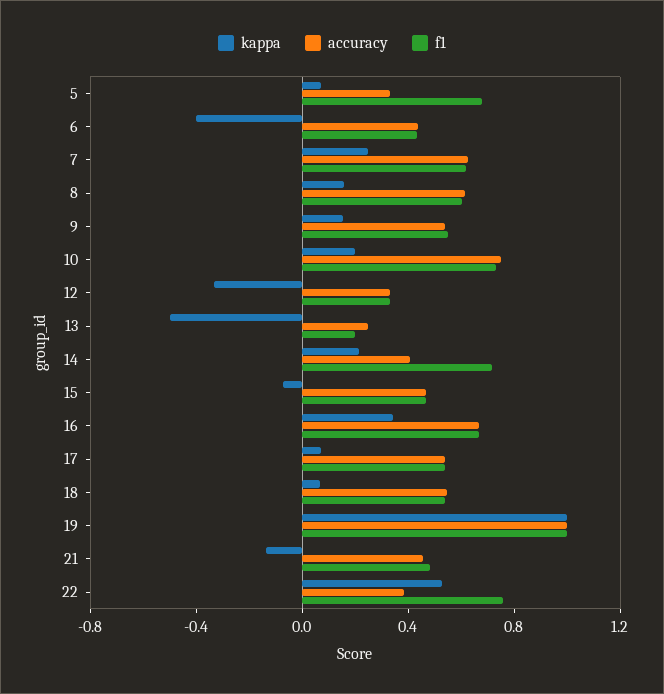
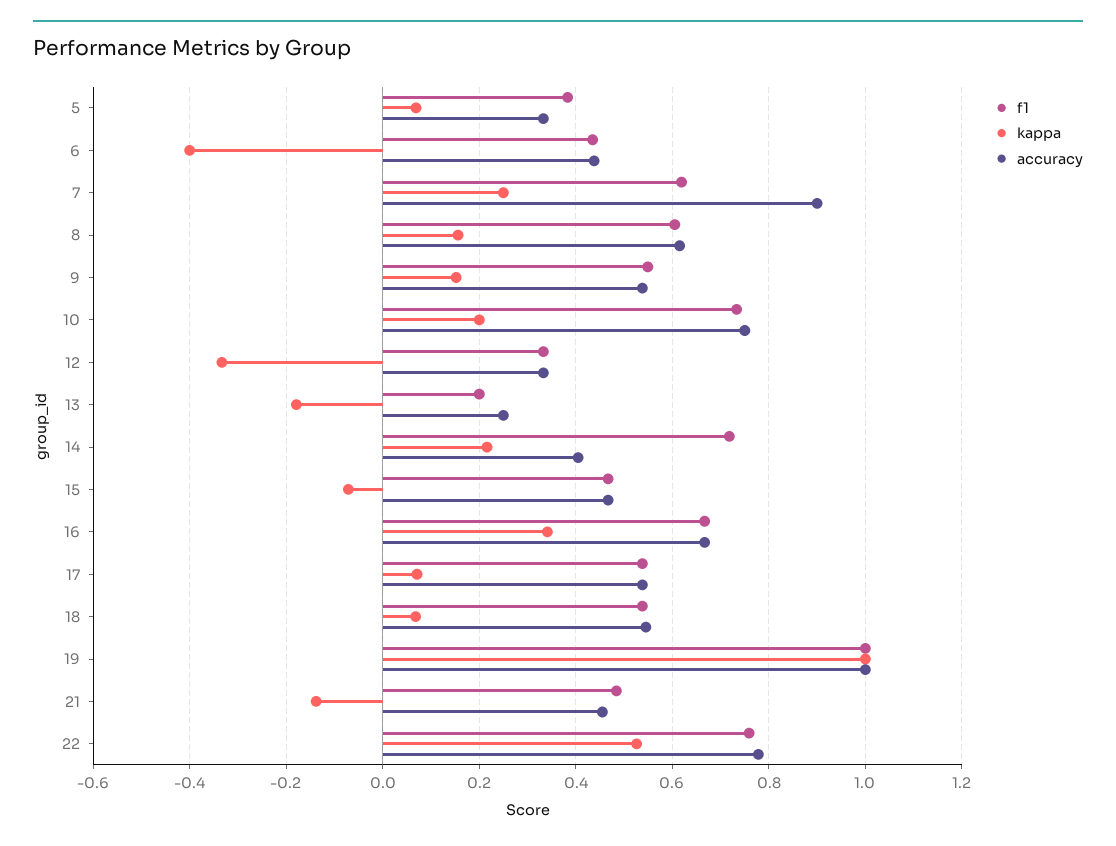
  {
    "kappa": {
      "5": 0.06,
      "6": -0.4,
      "7": 0.26,
      "8": 0.16,
      "9": 0.16,
      "10": 0.2,
      "12": -0.34,
-     "13": -0.5,
+     "13": -0.18,
      "14": 0.22,
      "15": -0.08,
      "16": 0.34,
      "17": 0.08,
      "18": 0.06,
      "19": 1,
      "21": -0.14,
      "22": 0.52
    },
    "accuracy": {
      "5": 0.34,
      "6": 0.44,
-     "7": 0.6,
+     "7": 0.9,
      "8": 0.62,
      "9": 0.54,
      "10": 0.76,
      "12": 0.34,
      "13": 0.26,
      "14": 0.4,
      "15": 0.46,
      "16": 0.66,
      "17": 0.54,
      "18": 0.54,
      "19": 1,
      "21": 0.46,
-     "22": 0.4
+     "22": 0.78
    },
    "f1": {
-     "5": 0.7,
+     "5": 0.38,
      "6": 0.44,
      "7": 0.62,
      "8": 0.6,
      "9": 0.54,
      "10": 0.74,
      "12": 0.34,
      "13": 0.2,
      "14": 0.72,
      "15": 0.46,
      "16": 0.66,
      "17": 0.54,
      "18": 0.54,
      "19": 1,
      "21": 0.48,
      "22": 0.76
    }
  }

